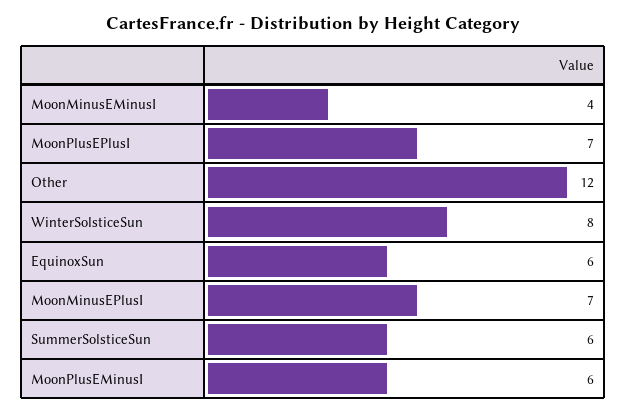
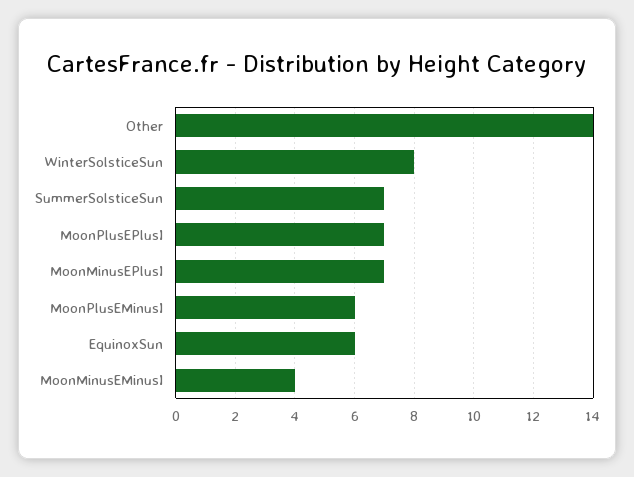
  {
    "MoonMinusEMinusI": 4,
    "MoonPlusEPlusI": 7,
-   "Other": 12,
+   "Other": 14,
    "WinterSolsticeSun": 8,
    "EquinoxSun": 6,
    "MoonMinusEPlusI": 7,
-   "SummerSolsticeSun": 6,
+   "SummerSolsticeSun": 7,
    "MoonPlusEMinusI": 6
  }

